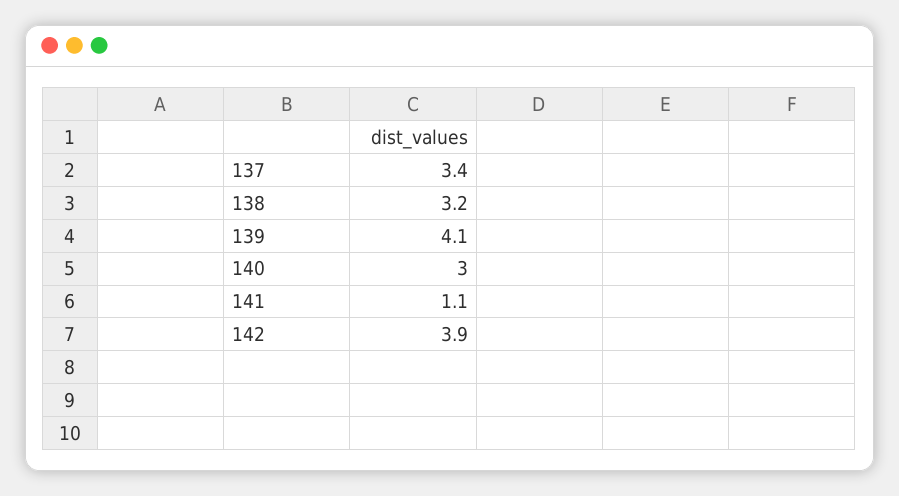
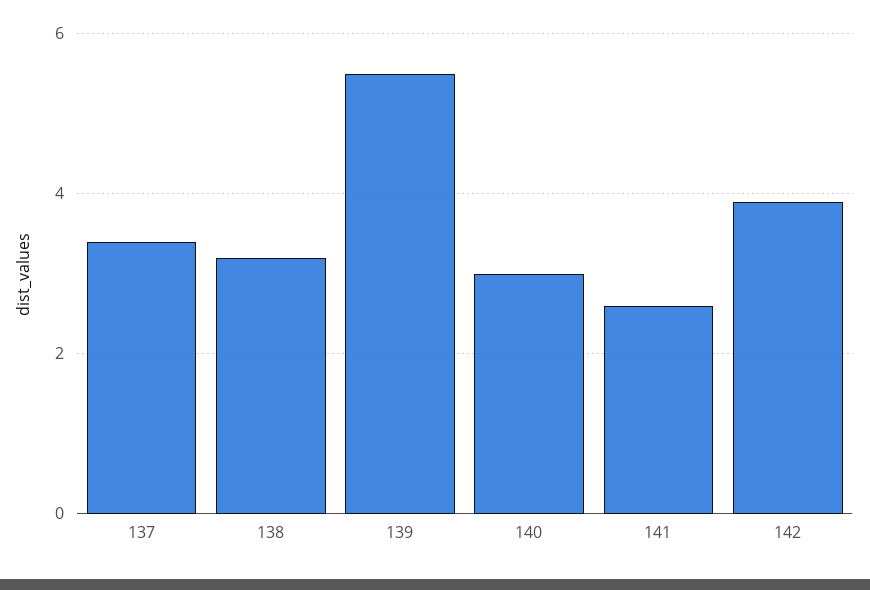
  {
    "137": 3.4,
    "138": 3.2,
-   "139": 4.1,
+   "139": 5.5,
    "140": 3,
-   "141": 1.1,
+   "141": 2.5,
    "142": 3.9
  }

